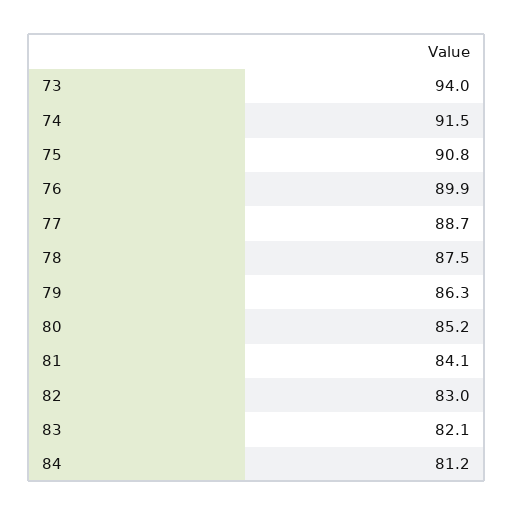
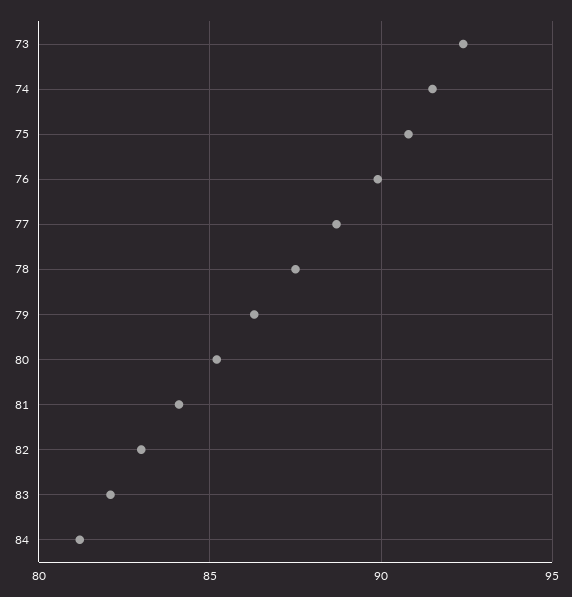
  {
-   "73": 94,
+   "73": 92.5,
    "74": 91.5,
    "75": 90.8,
    "76": 89.9,
    "77": 88.7,
    "78": 87.5,
    "79": 86.3,
    "80": 85.2,
    "81": 84.1,
    "82": 83,
    "83": 82.1,
    "84": 81.2
  }

